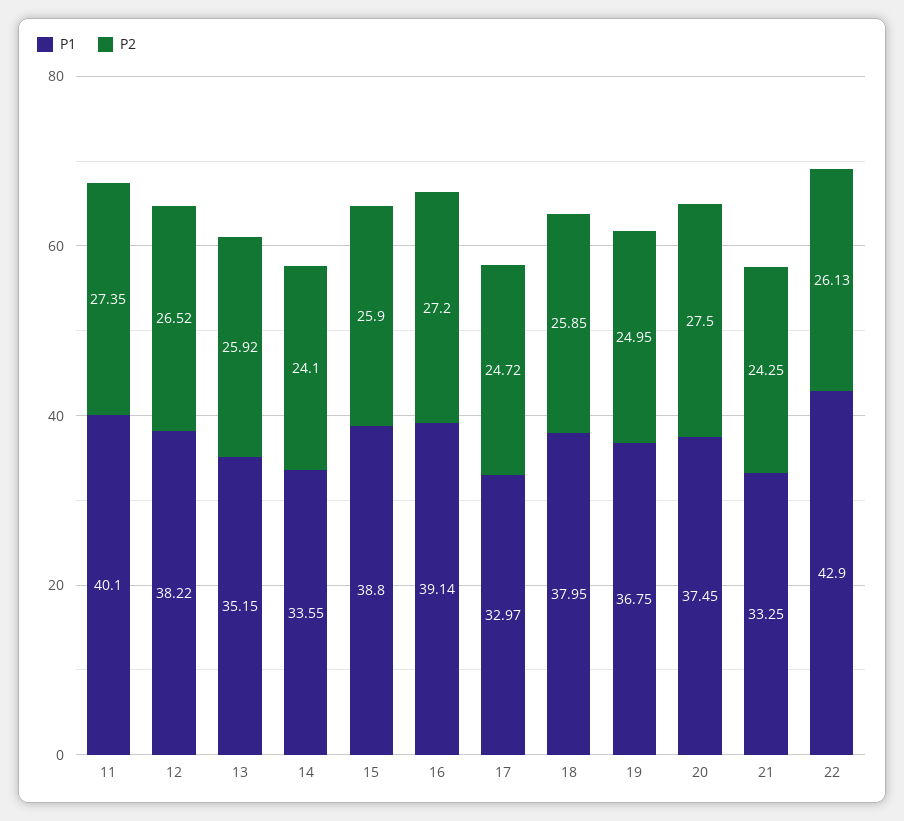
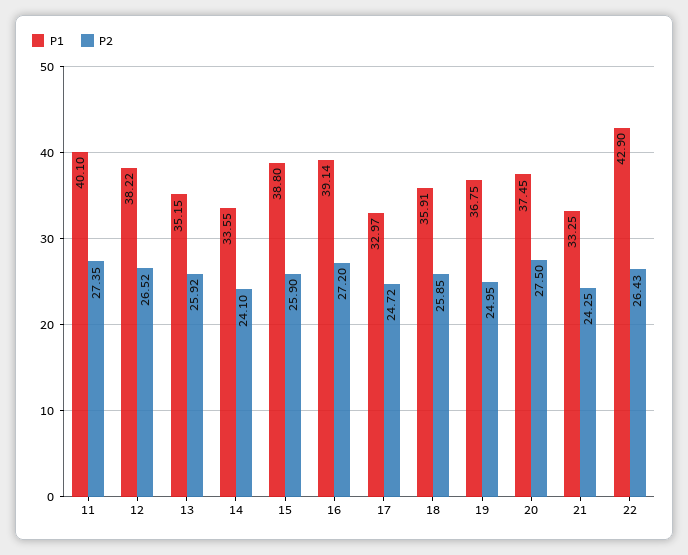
  {
    "P1": {
      "11": 40.1,
      "12": 38.22,
      "13": 35.15,
      "14": 33.55,
      "15": 38.8,
      "16": 39.14,
      "17": 32.97,
-     "18": 37.95,
+     "18": 35.91,
      "19": 36.75,
      "20": 37.45,
      "21": 33.25,
      "22": 42.9
    },
    "P2": {
      "11": 27.35,
      "12": 26.52,
      "13": 25.92,
      "14": 24.1,
      "15": 25.9,
      "16": 27.2,
      "17": 24.72,
      "18": 25.85,
      "19": 24.95,
      "20": 27.5,
      "21": 24.25,
-     "22": 26.13
+     "22": 26.43
    }
  }

